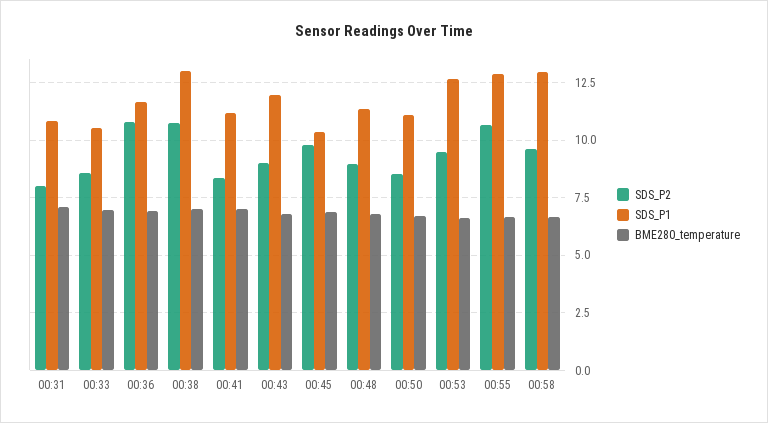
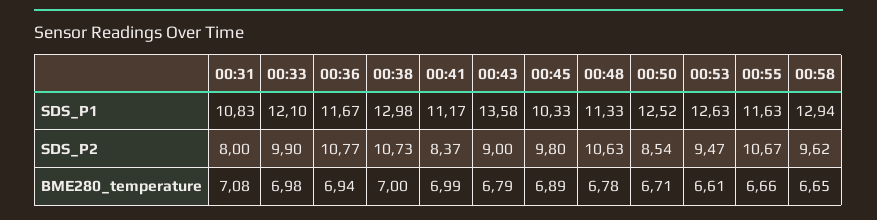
  {
    "SDS_P2": {
      "00:31": 8,
-     "00:33": 8.5,
+     "00:33": 9.9,
      "00:36": 10.77,
      "00:38": 10.73,
      "00:41": 8.37,
      "00:43": 9,
      "00:45": 9.8,
-     "00:48": 9,
+     "00:48": 10.63,
      "00:50": 8.54,
      "00:53": 9.47,
      "00:55": 10.67,
      "00:58": 9.62
    },
    "SDS_P1": {
      "00:31": 10.83,
-     "00:33": 10.5,
+     "00:33": 12.1,
      "00:36": 11.67,
      "00:38": 12.98,
      "00:41": 11.17,
-     "00:43": 12,
+     "00:43": 13.58,
      "00:45": 10.33,
      "00:48": 11.33,
-     "00:50": 11,
+     "00:50": 12.52,
      "00:53": 12.63,
-     "00:55": 13,
+     "00:55": 11.63,
      "00:58": 12.94
    },
    "BME280_temperature": {
      "00:31": 7.08,
      "00:33": 6.98,
      "00:36": 6.94,
      "00:38": 7,
      "00:41": 6.99,
      "00:43": 6.79,
      "00:45": 6.89,
      "00:48": 6.78,
      "00:50": 6.71,
      "00:53": 6.61,
      "00:55": 6.66,
      "00:58": 6.65
    }
  }

